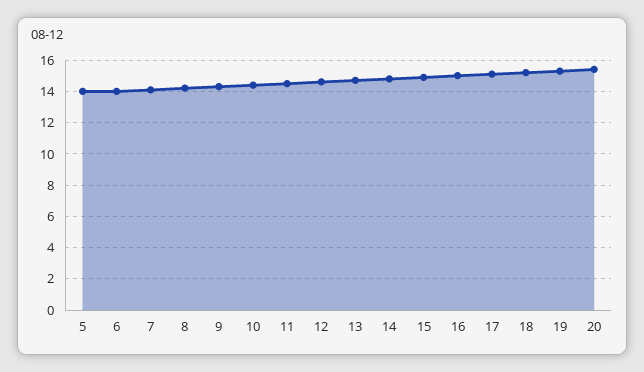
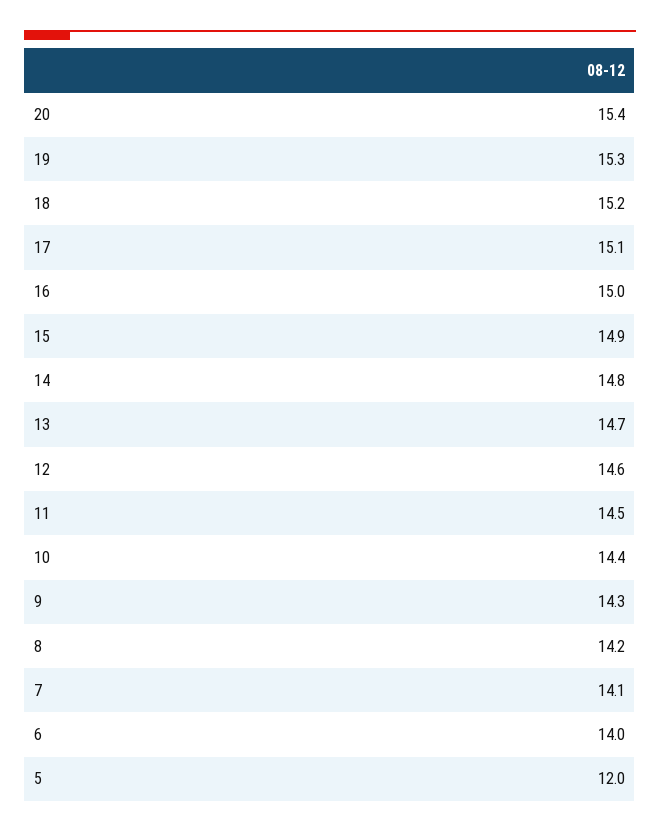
  {
-   "5": 14,
+   "5": 12,
    "6": 14,
    "7": 14.1,
    "8": 14.2,
    "9": 14.3,
    "10": 14.4,
    "11": 14.5,
    "12": 14.6,
    "13": 14.7,
    "14": 14.8,
    "15": 14.9,
    "16": 15,
    "17": 15.1,
    "18": 15.2,
    "19": 15.3,
    "20": 15.4
  }

